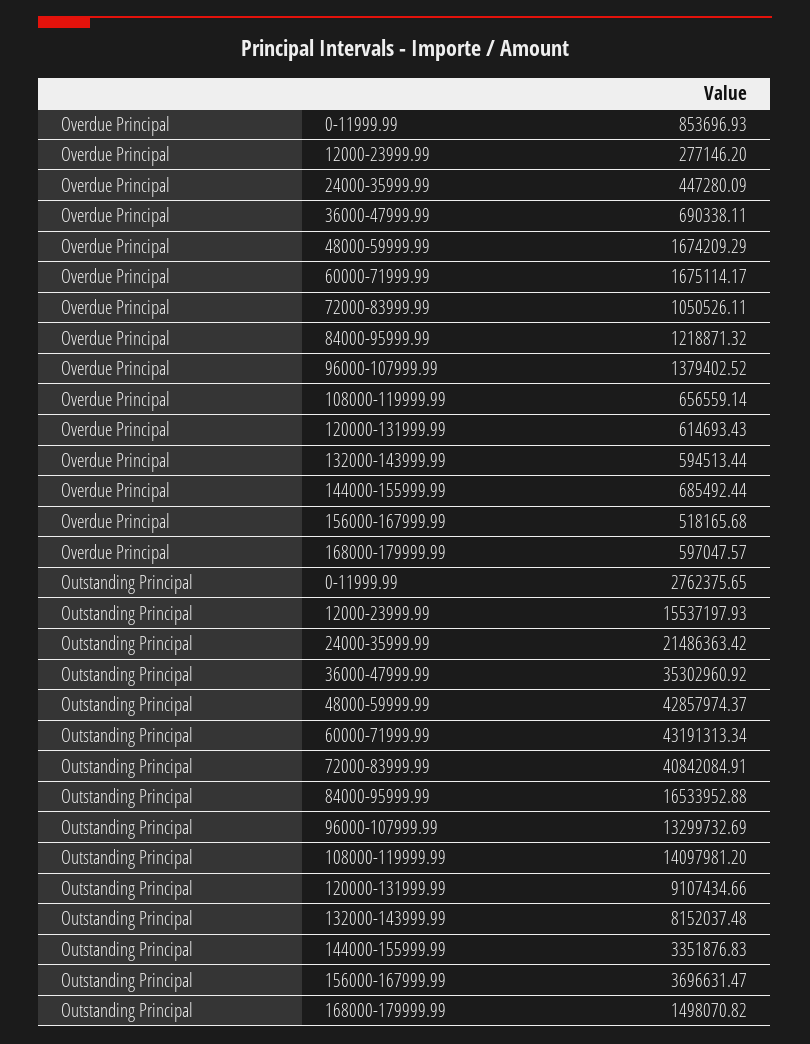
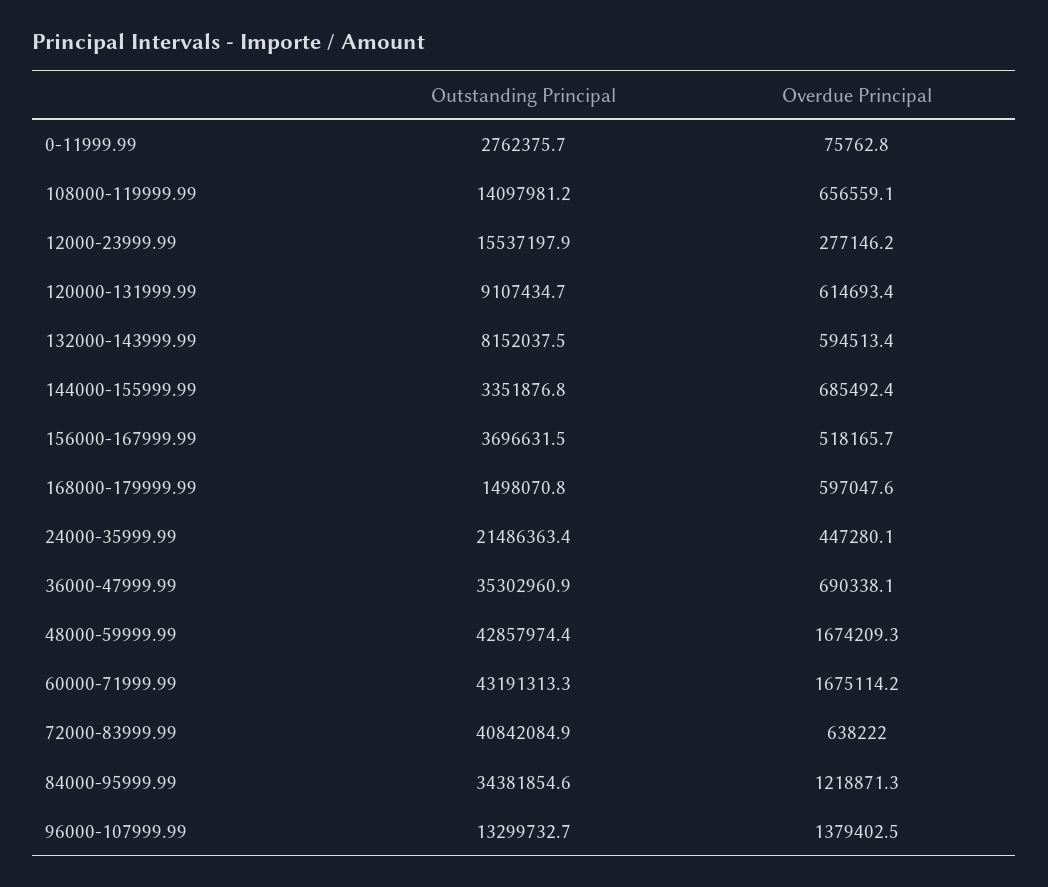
  {
    "Overdue Principal": {
-     "0-11999.99": 853696.93,
+     "0-11999.99": 75762.8,
      "12000-23999.99": 277146.2,
      "24000-35999.99": 447280.09,
      "36000-47999.99": 690338.11,
      "48000-59999.99": 1674209.29,
      "60000-71999.99": 1675114.17,
-     "72000-83999.99": 1050526.11,
+     "72000-83999.99": 638222,
      "84000-95999.99": 1218871.32,
      "96000-107999.99": 1379402.52,
      "108000-119999.99": 656559.14,
      "120000-131999.99": 614693.43,
      "132000-143999.99": 594513.44,
      "144000-155999.99": 685492.44,
      "156000-167999.99": 518165.68,
      "168000-179999.99": 597047.57
    },
    "Outstanding Principal": {
      "0-11999.99": 2762375.65,
      "12000-23999.99": 15537197.93,
      "24000-35999.99": 21486363.42,
      "36000-47999.99": 35302960.92,
      "48000-59999.99": 42857974.37,
      "60000-71999.99": 43191313.34,
      "72000-83999.99": 40842084.91,
-     "84000-95999.99": 16533952.88,
+     "84000-95999.99": 34381854.6,
      "96000-107999.99": 13299732.69,
      "108000-119999.99": 14097981.2,
      "120000-131999.99": 9107434.66,
      "132000-143999.99": 8152037.48,
      "144000-155999.99": 3351876.83,
      "156000-167999.99": 3696631.47,
      "168000-179999.99": 1498070.82
    }
  }

